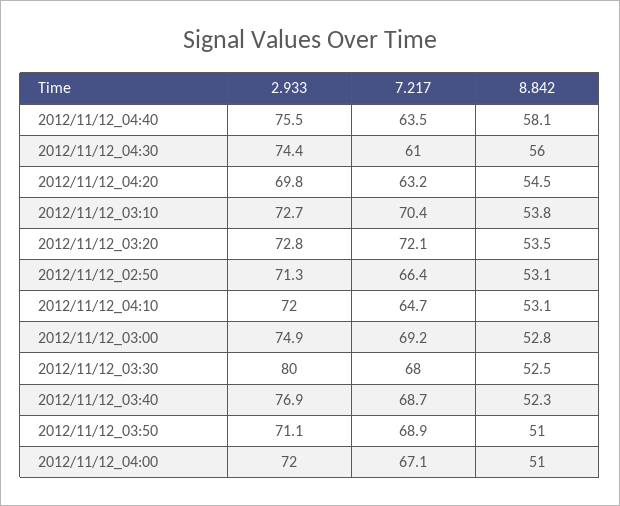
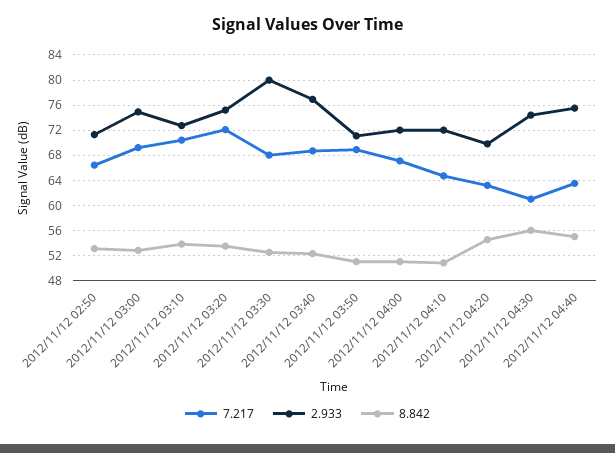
  {
    "2.933": {
      "2012/11/12_04:40": 75.5,
      "2012/11/12_04:30": 74.4,
      "2012/11/12_04:20": 69.8,
      "2012/11/12_03:10": 72.7,
-     "2012/11/12_03:20": 72.8,
+     "2012/11/12_03:20": 75,
      "2012/11/12_02:50": 71.3,
      "2012/11/12_04:10": 72,
      "2012/11/12_03:00": 74.9,
      "2012/11/12_03:30": 80,
      "2012/11/12_03:40": 76.9,
      "2012/11/12_03:50": 71.1,
      "2012/11/12_04:00": 72
    },
    "7.217": {
      "2012/11/12_04:40": 63.5,
      "2012/11/12_04:30": 61,
      "2012/11/12_04:20": 63.2,
      "2012/11/12_03:10": 70.4,
      "2012/11/12_03:20": 72.1,
      "2012/11/12_02:50": 66.4,
      "2012/11/12_04:10": 64.7,
      "2012/11/12_03:00": 69.2,
      "2012/11/12_03:30": 68,
      "2012/11/12_03:40": 68.7,
      "2012/11/12_03:50": 68.9,
      "2012/11/12_04:00": 67.1
    },
    "8.842": {
-     "2012/11/12_04:40": 58.1,
+     "2012/11/12_04:40": 55,
      "2012/11/12_04:30": 56,
      "2012/11/12_04:20": 54.5,
      "2012/11/12_03:10": 53.8,
      "2012/11/12_03:20": 53.5,
      "2012/11/12_02:50": 53.1,
-     "2012/11/12_04:10": 53.1,
+     "2012/11/12_04:10": 51,
      "2012/11/12_03:00": 52.8,
      "2012/11/12_03:30": 52.5,
      "2012/11/12_03:40": 52.3,
      "2012/11/12_03:50": 51,
      "2012/11/12_04:00": 51
    }
  }

